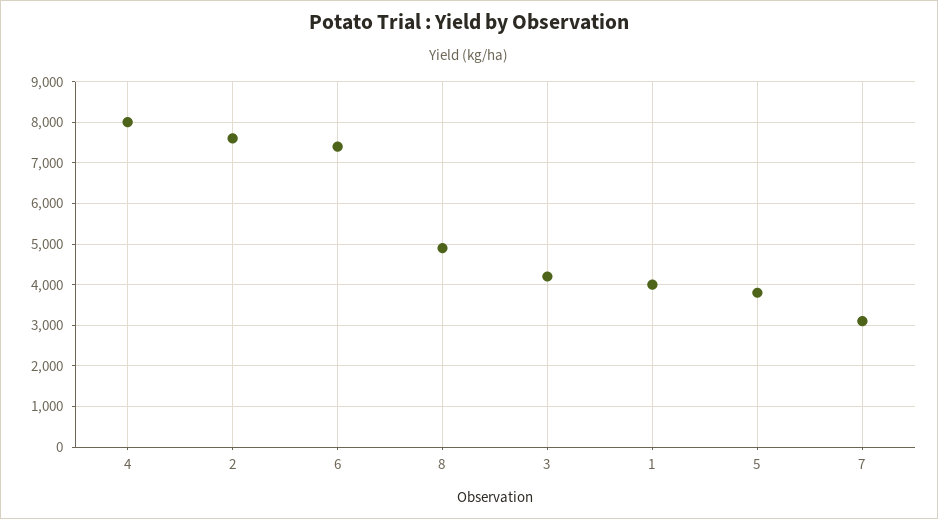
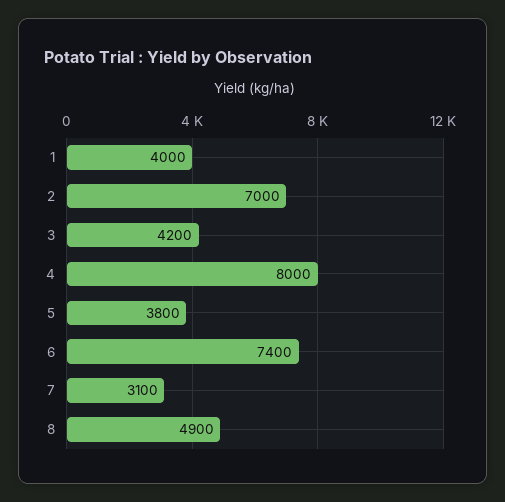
  {
    "4": 8000,
-   "2": 7600,
+   "2": 7000,
    "6": 7400,
    "8": 4900,
    "3": 4200,
    "1": 4000,
    "5": 3800,
    "7": 3100
  }

